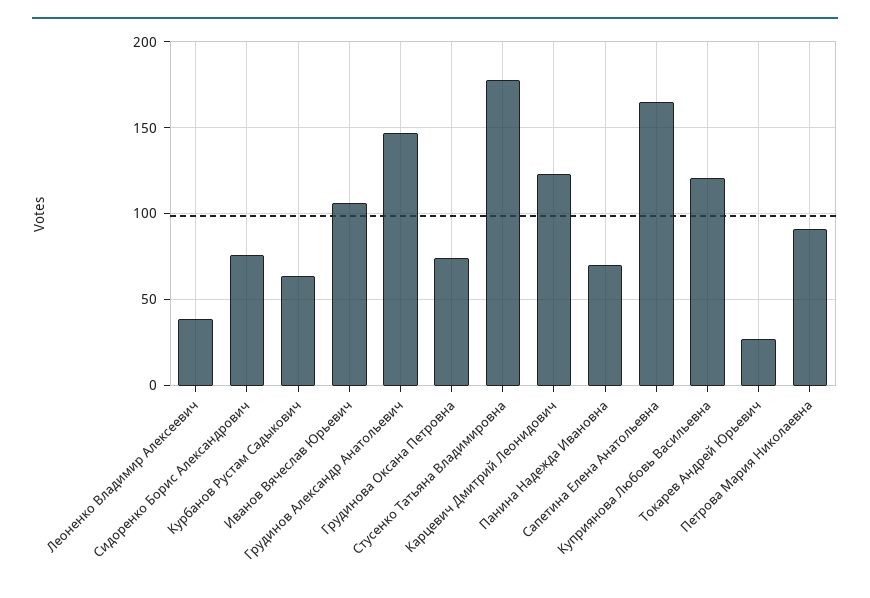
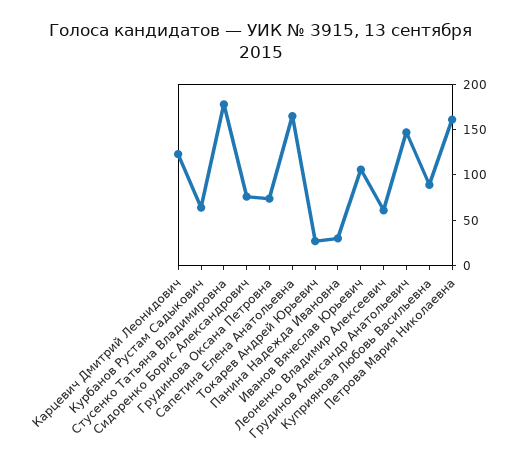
  {
-   "Леоненко Владимир Алексеевич": 40,
+   "Леоненко Владимир Алексеевич": 60,
    "Сидоренко Борис Александрович": 75,
    "Курбанов Рустам Садыкович": 65,
    "Иванов Вячеслав Юрьевич": 105,
    "Грудинов Александр Анатольевич": 145,
    "Грудинова Оксана Петровна": 75,
    "Стусенко Татьяна Владимировна": 180,
    "Карцевич Дмитрий Леонидович": 125,
-   "Панина Надежда Ивановна": 70,
+   "Панина Надежда Ивановна": 30,
    "Сапетина Елена Анатольевна": 165,
-   "Куприянова Любовь Васильевна": 120,
+   "Куприянова Любовь Васильевна": 90,
    "Токарев Андрей Юрьевич": 25,
-   "Петрова Мария Николаевна": 90
+   "Петрова Мария Николаевна": 160
  }

